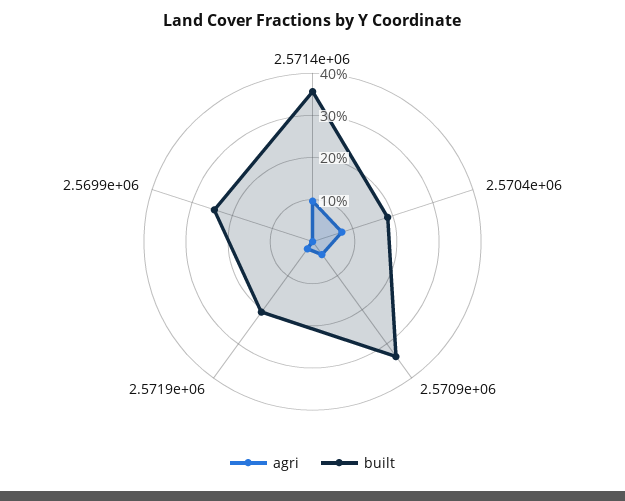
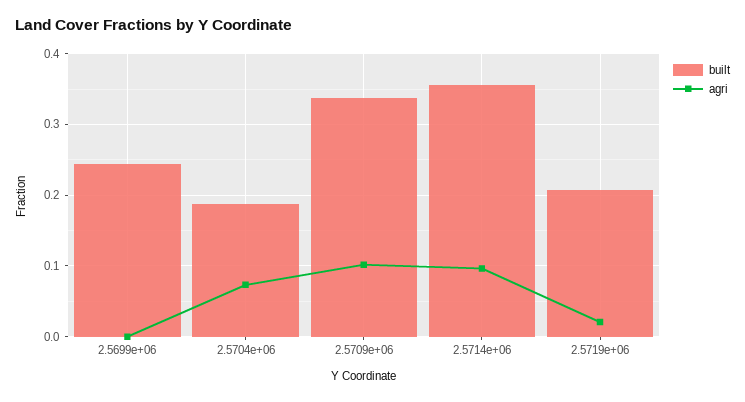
  {
    "agri": {
      "2.5714e+06": 0.1,
      "2.5704e+06": 0.07,
-     "2.5709e+06": 0.04,
+     "2.5709e+06": 0.1,
      "2.5719e+06": 0.02,
      "2.5699e+06": 0
    },
    "built": {
      "2.5714e+06": 0.36,
      "2.5704e+06": 0.19,
      "2.5709e+06": 0.34,
      "2.5719e+06": 0.21,
      "2.5699e+06": 0.24
    }
  }

